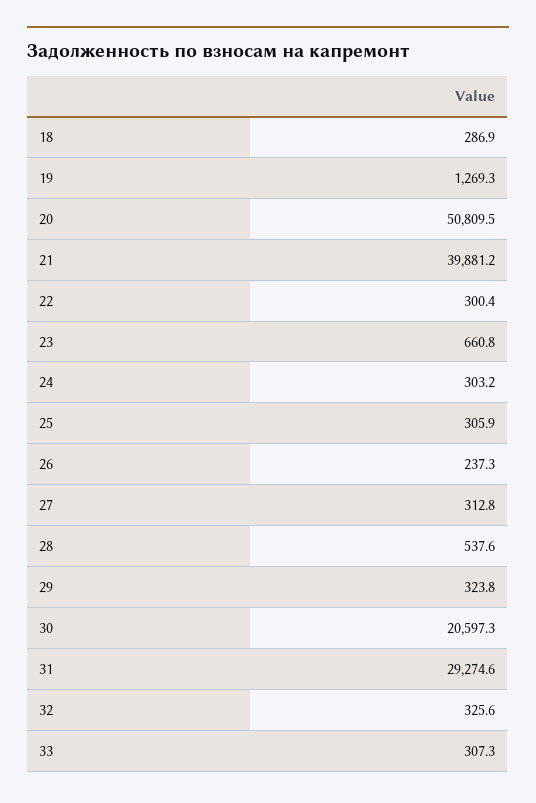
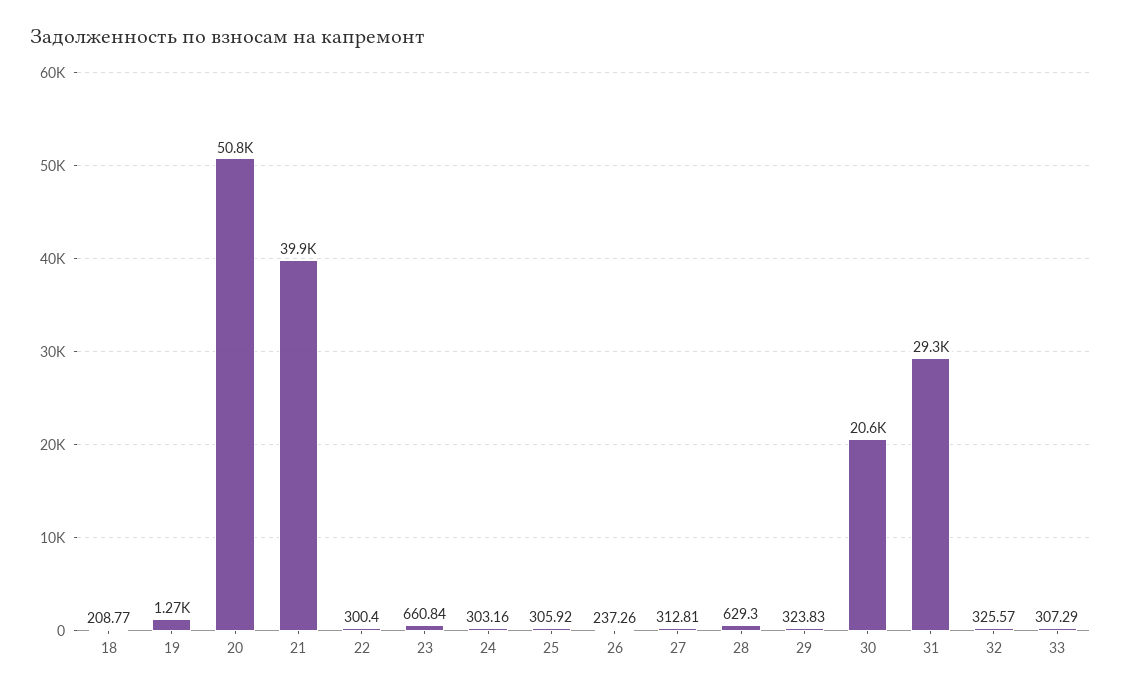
  {
-   "18": 286.9,
+   "18": 208.77,
    "19": 1269.3,
    "20": 50809.5,
    "21": 39881.2,
    "22": 300.4,
    "23": 660.84,
    "24": 303.16,
    "25": 305.92,
    "26": 237.26,
    "27": 312.81,
-   "28": 537.6,
+   "28": 629.3,
    "29": 323.83,
    "30": 20597.3,
    "31": 29274.6,
    "32": 325.57,
    "33": 307.29
  }

